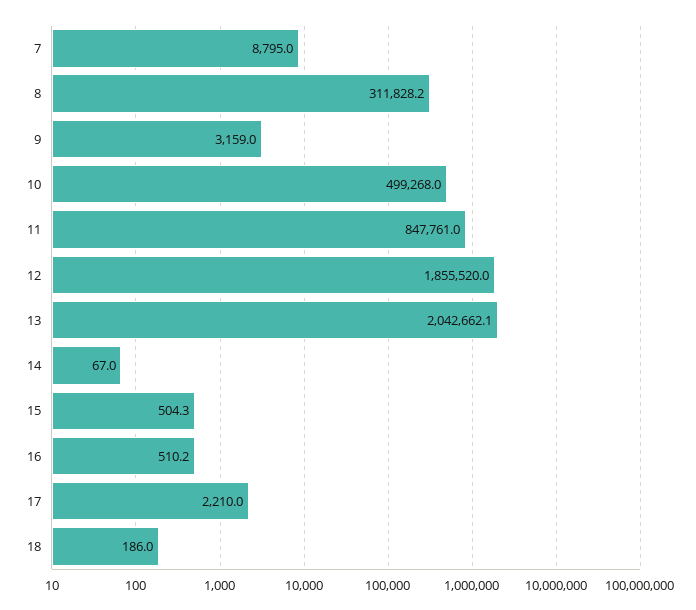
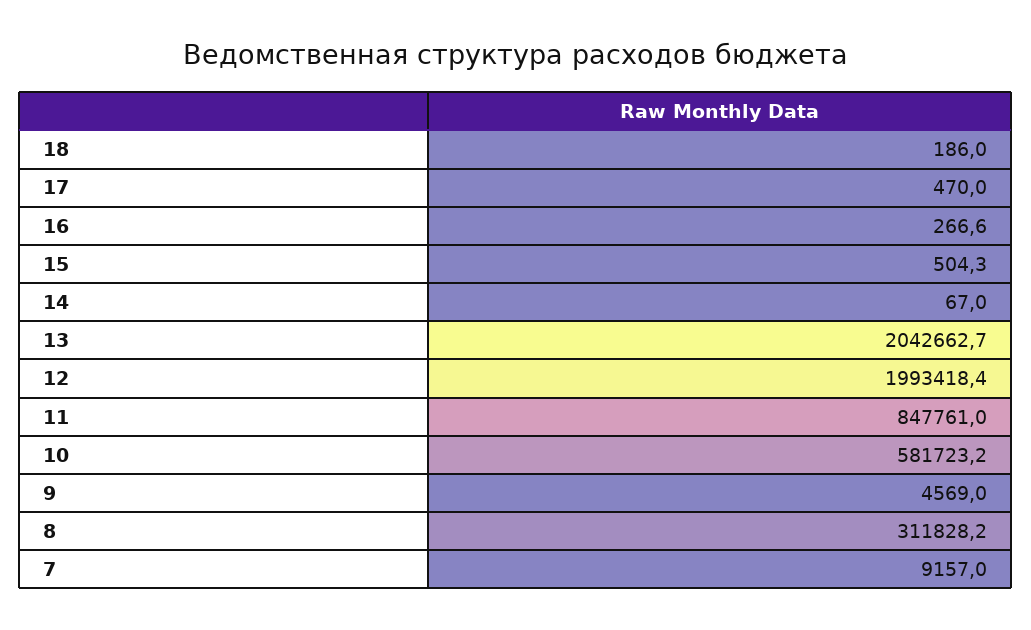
  {
-   "7": 8795,
+   "7": 9157,
    "8": 311828.2,
-   "9": 3159,
+   "9": 4569,
-   "10": 499268,
+   "10": 581723.2,
    "11": 847761,
-   "12": 1855520,
+   "12": 1993418.4,
-   "13": 2042662.1,
+   "13": 2042662.7,
    "14": 67,
    "15": 504.3,
-   "16": 510.2,
+   "16": 266.6,
-   "17": 2210,
+   "17": 470,
    "18": 186
  }

